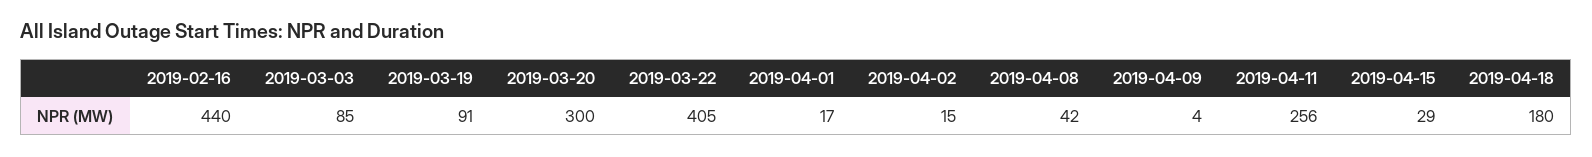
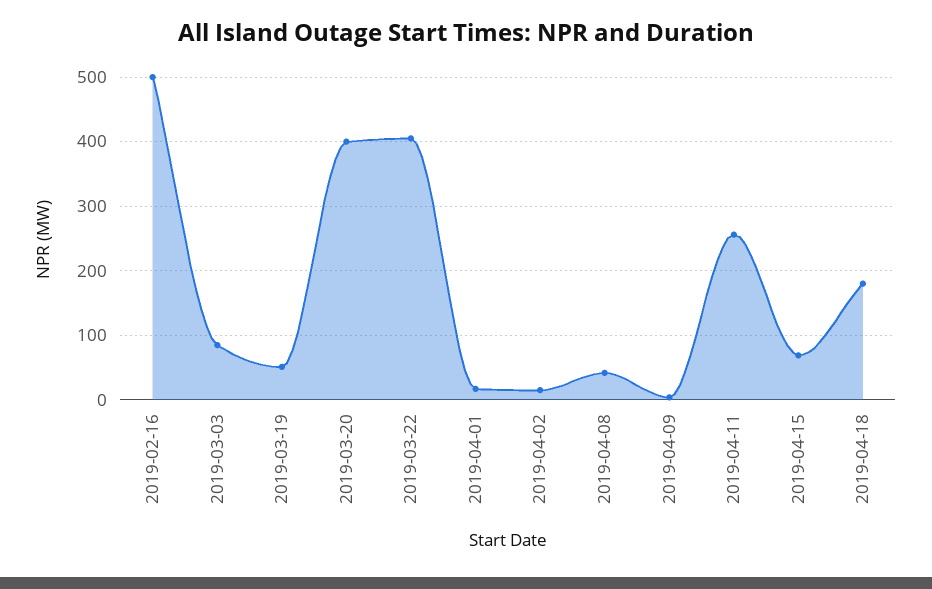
  {
-   "2019-02-16": 440,
+   "2019-02-16": 500,
    "2019-03-03": 85,
-   "2019-03-19": 91,
+   "2019-03-19": 50,
-   "2019-03-20": 300,
+   "2019-03-20": 400,
    "2019-03-22": 405,
    "2019-04-01": 17,
    "2019-04-02": 15,
    "2019-04-08": 42,
    "2019-04-09": 4,
    "2019-04-11": 256,
-   "2019-04-15": 29,
+   "2019-04-15": 70,
    "2019-04-18": 180
  }

